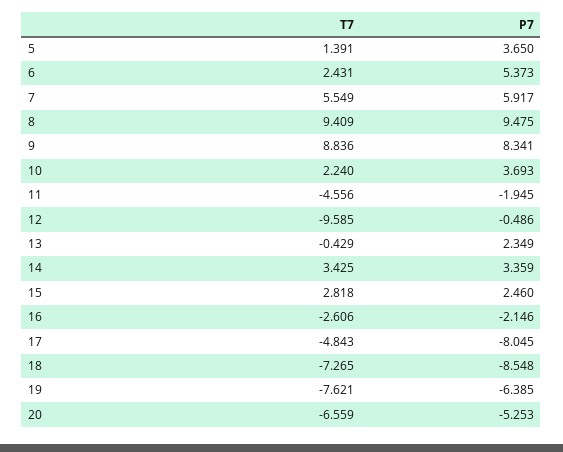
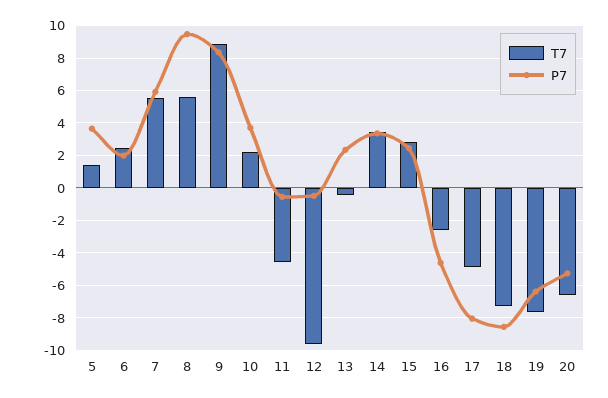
  {
    "T7": {
      "5": 1.391,
      "6": 2.431,
      "7": 5.549,
-     "8": 9.409,
+     "8": 5.5,
      "9": 8.836,
      "10": 2.24,
      "11": -4.556,
      "12": -9.585,
      "13": -0.429,
      "14": 3.425,
      "15": 2.818,
      "16": -2.606,
      "17": -4.843,
      "18": -7.265,
      "19": -7.621,
      "20": -6.559
    },
    "P7": {
      "5": 3.65,
-     "6": 5.373,
+     "6": 2,
      "7": 5.917,
      "8": 9.475,
      "9": 8.341,
      "10": 3.693,
-     "11": -1.945,
+     "11": -0.5,
      "12": -0.486,
      "13": 2.349,
      "14": 3.359,
      "15": 2.46,
-     "16": -2.146,
+     "16": -4.5,
      "17": -8.045,
      "18": -8.548,
      "19": -6.385,
      "20": -5.253
    }
  }

